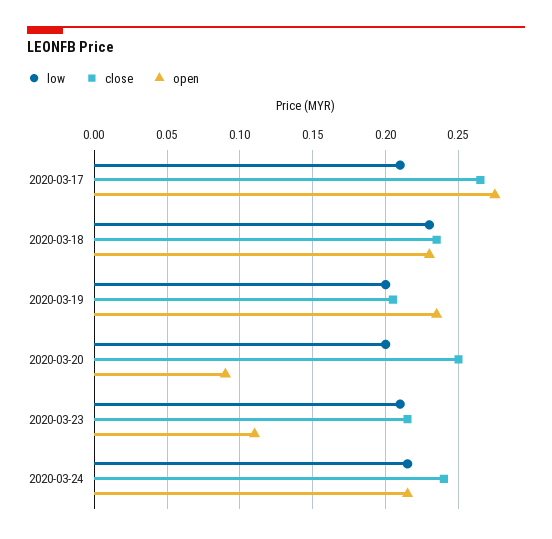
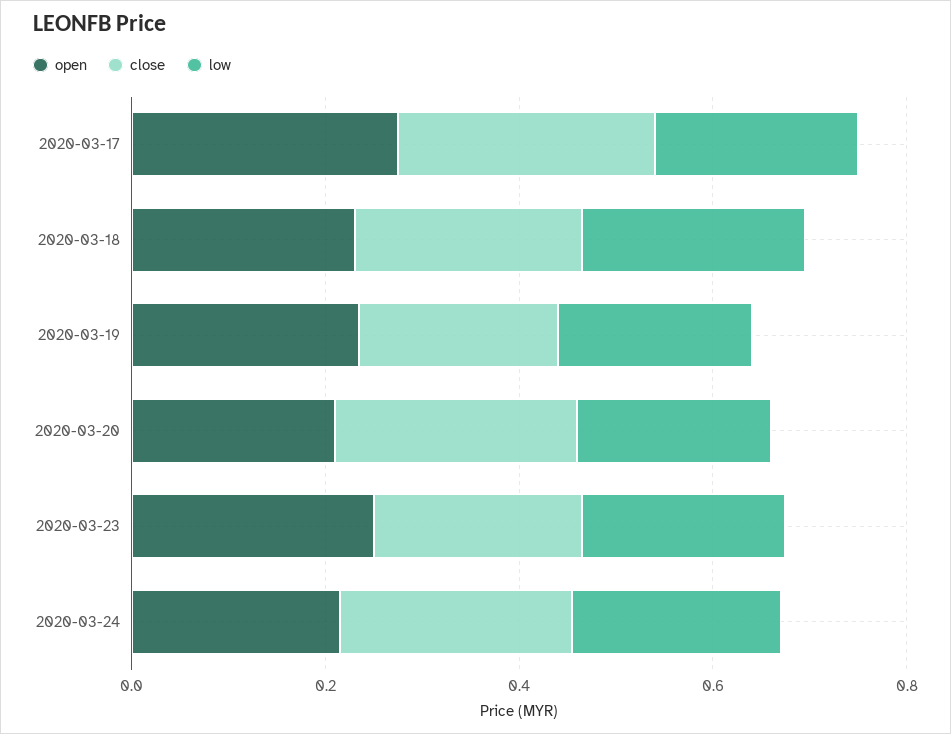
  {
    "low": {
      "2020-03-17": 0.21,
      "2020-03-18": 0.23,
      "2020-03-19": 0.2,
      "2020-03-20": 0.2,
      "2020-03-23": 0.21,
      "2020-03-24": 0.215
    },
    "close": {
      "2020-03-17": 0.265,
      "2020-03-18": 0.235,
      "2020-03-19": 0.205,
      "2020-03-20": 0.25,
      "2020-03-23": 0.215,
      "2020-03-24": 0.24
    },
    "open": {
      "2020-03-17": 0.275,
      "2020-03-18": 0.23,
      "2020-03-19": 0.235,
-     "2020-03-20": 0.09,
+     "2020-03-20": 0.2,
-     "2020-03-23": 0.11,
+     "2020-03-23": 0.25,
      "2020-03-24": 0.215
    }
  }

